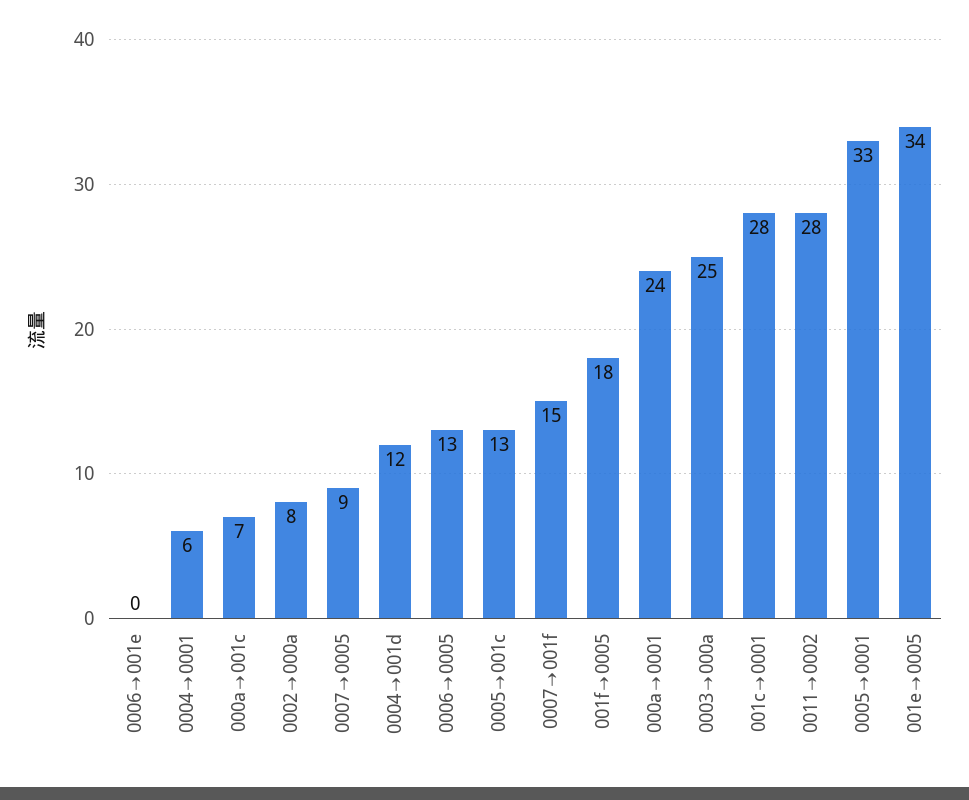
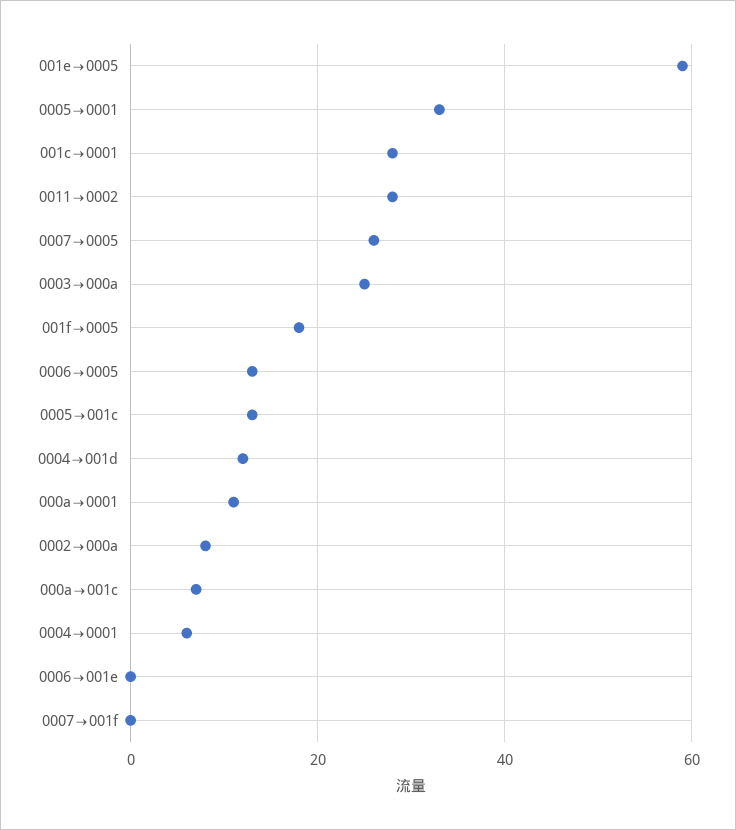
  {
    "0006→001e": 0,
    "0004→0001": 6,
    "000a→001c": 7,
    "0002→000a": 8,
-   "0007→0005": 9,
+   "0007→0005": 25,
    "0004→001d": 12,
    "0006→0005": 13,
    "0005→001c": 13,
-   "0007→001f": 15,
+   "0007→001f": 0,
    "001f→0005": 18,
-   "000a→0001": 24,
+   "000a→0001": 10,
    "0003→000a": 25,
    "001c→0001": 28,
    "0011→0002": 28,
    "0005→0001": 33,
-   "001e→0005": 34
+   "001e→0005": 60
  }

